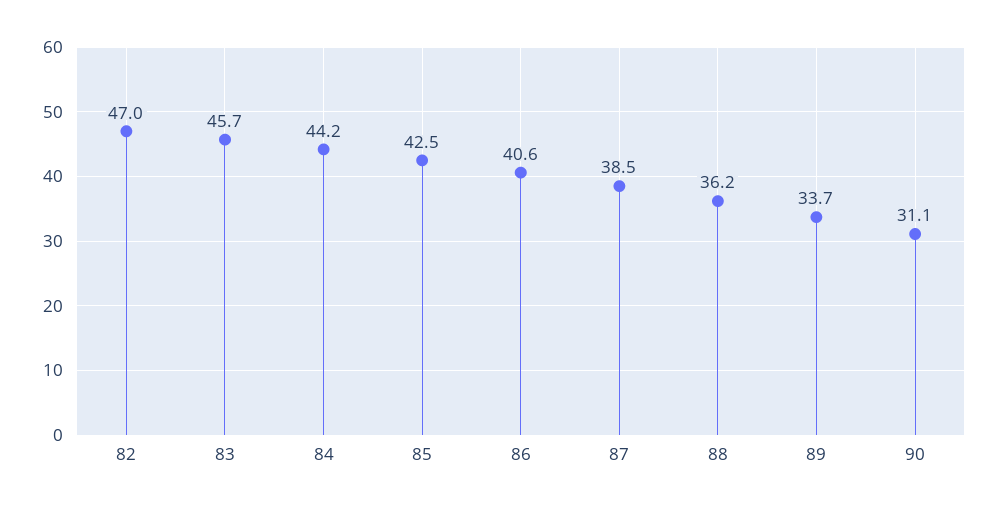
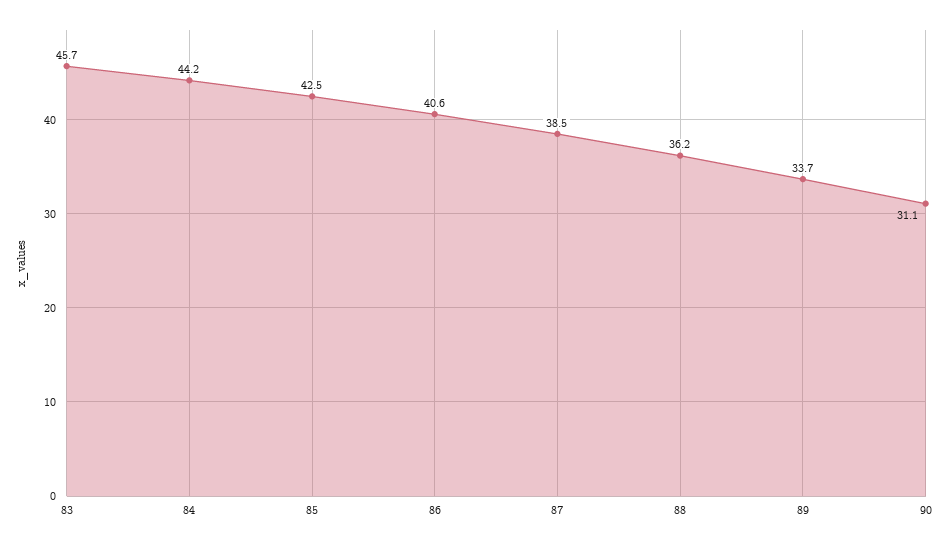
  {
-   "82": 47,
    "83": 45.7,
    "84": 44.2,
    "85": 42.5,
    "86": 40.6,
    "87": 38.5,
    "88": 36.2,
    "89": 33.7,
    "90": 31.1
  }

